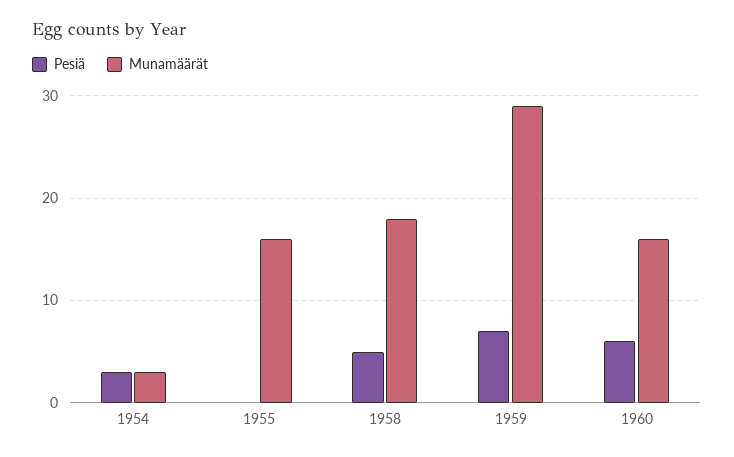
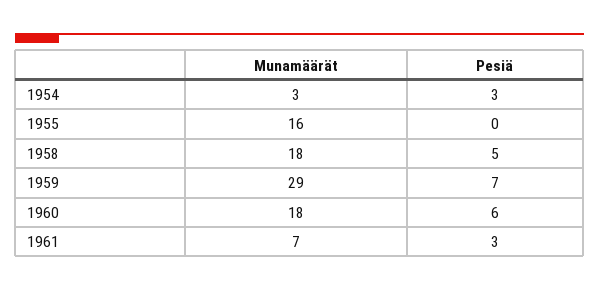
  {
    "Pesiä": {
      "1954": 3,
      "1955": 0,
      "1958": 5,
      "1959": 7,
-     "1960": 6
+     "1960": 6,
+     "1961": 3
    },
    "Munamäärät": {
      "1954": 3,
      "1955": 16,
      "1958": 18,
      "1959": 29,
-     "1960": 16
+     "1960": 18,
+     "1961": 7
    }
  }

